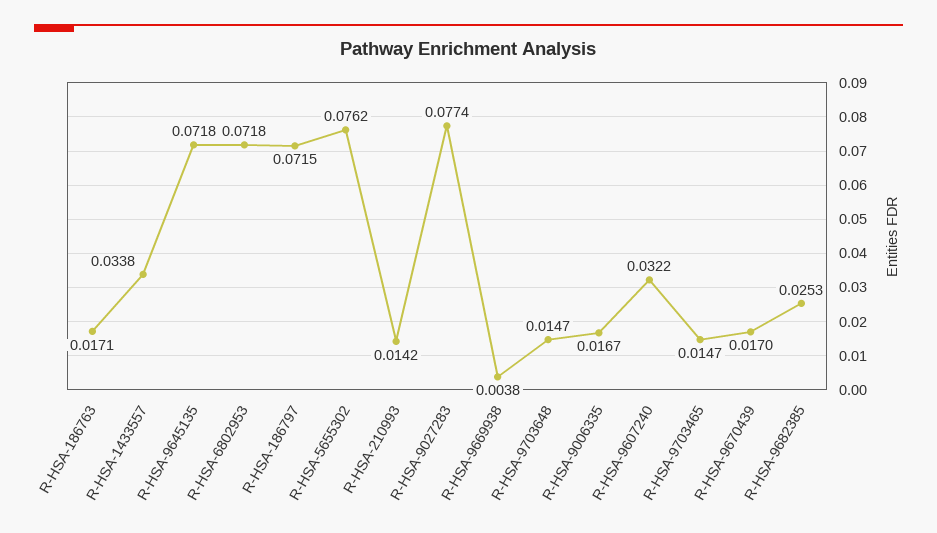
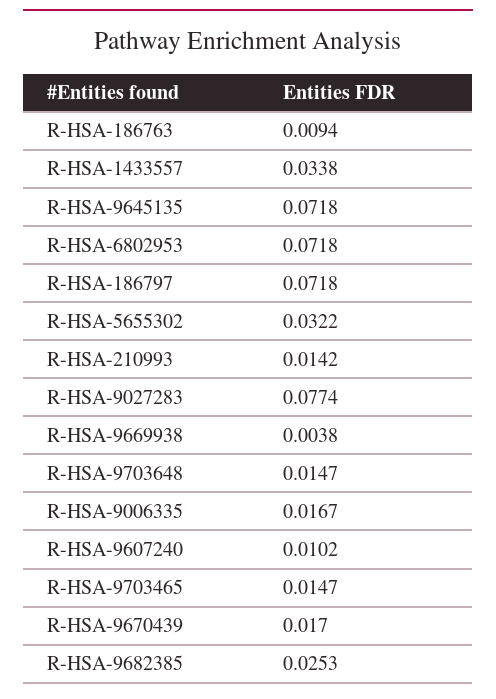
  {
-   "R-HSA-186763": 0.0171,
+   "R-HSA-186763": 0.0094,
    "R-HSA-1433557": 0.0338,
    "R-HSA-9645135": 0.0718,
    "R-HSA-6802953": 0.0718,
-   "R-HSA-186797": 0.0715,
+   "R-HSA-186797": 0.0718,
-   "R-HSA-5655302": 0.0762,
+   "R-HSA-5655302": 0.0322,
    "R-HSA-210993": 0.0142,
    "R-HSA-9027283": 0.0774,
    "R-HSA-9669938": 0.0038,
    "R-HSA-9703648": 0.0147,
    "R-HSA-9006335": 0.0167,
-   "R-HSA-9607240": 0.0322,
+   "R-HSA-9607240": 0.0102,
    "R-HSA-9703465": 0.0147,
    "R-HSA-9670439": 0.017,
    "R-HSA-9682385": 0.0253
  }

